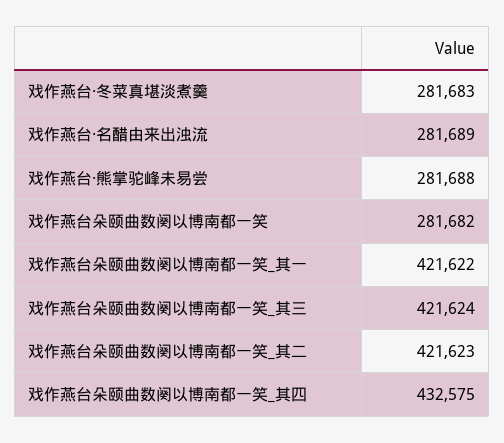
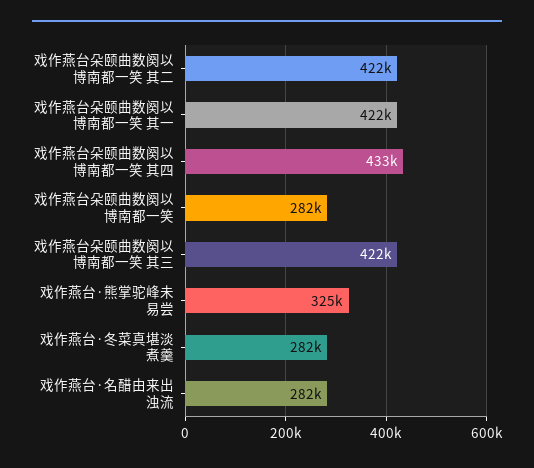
  {
    "戏作燕台·冬菜真堪淡煮羹": 281683,
    "戏作燕台·名醋由来出浊流": 281689,
-   "戏作燕台·熊掌驼峰未易尝": 281688,
+   "戏作燕台·熊掌驼峰未易尝": 325000,
    "戏作燕台朵颐曲数阕以博南都一笑": 281682,
    "戏作燕台朵颐曲数阕以博南都一笑_其一": 421622,
    "戏作燕台朵颐曲数阕以博南都一笑_其三": 421624,
    "戏作燕台朵颐曲数阕以博南都一笑_其二": 421623,
    "戏作燕台朵颐曲数阕以博南都一笑_其四": 432575
  }

